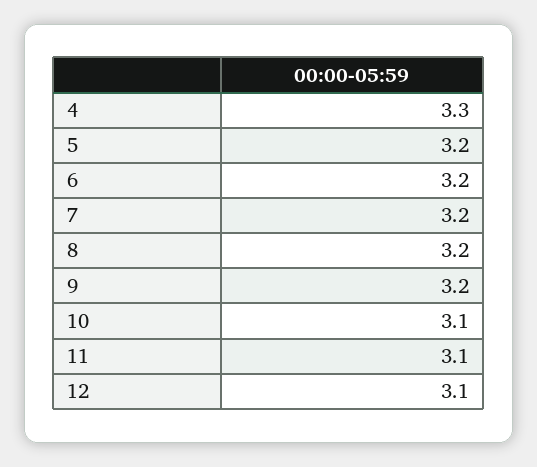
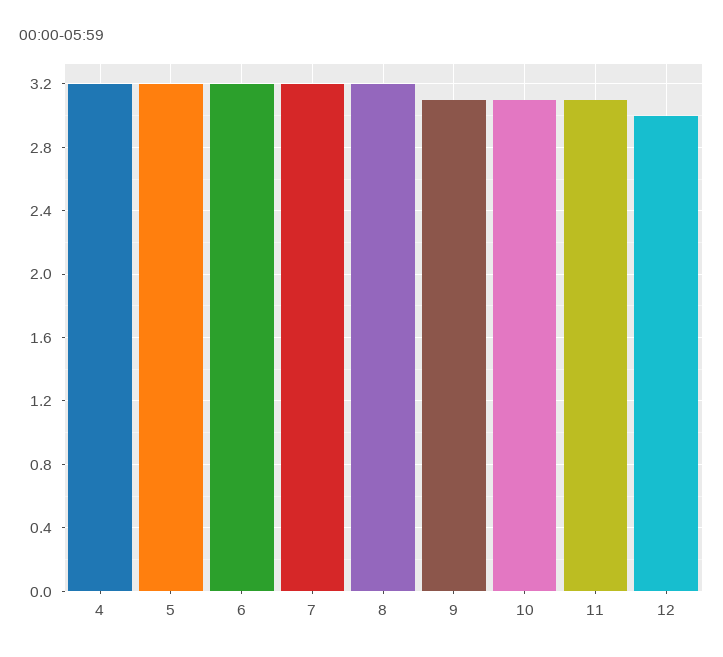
  {
-   "4": 3.3,
+   "4": 3.2,
    "5": 3.2,
    "6": 3.2,
    "7": 3.2,
    "8": 3.2,
-   "9": 3.2,
+   "9": 3.1,
    "10": 3.1,
    "11": 3.1,
-   "12": 3.1
+   "12": 3
  }

